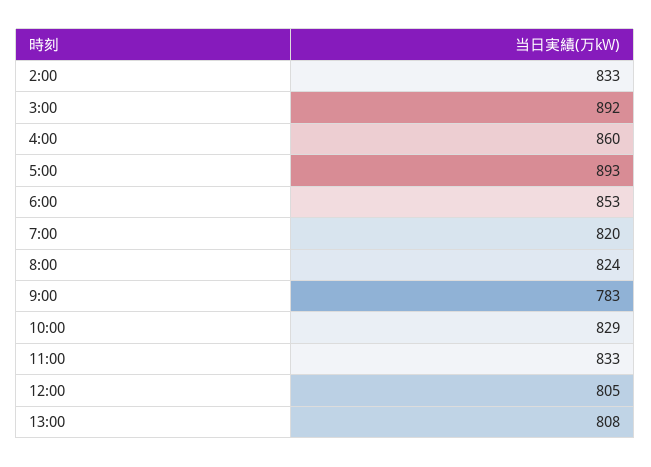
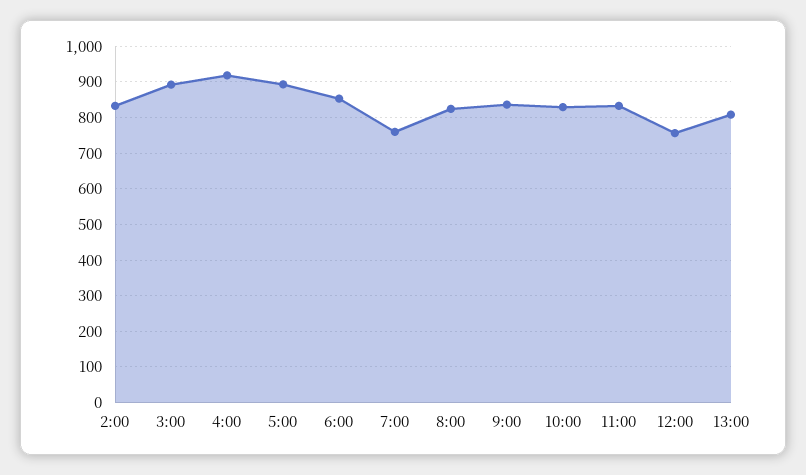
  {
    "2:00": 833,
    "3:00": 892,
-   "4:00": 860,
+   "4:00": 920,
    "5:00": 893,
    "6:00": 853,
-   "7:00": 820,
+   "7:00": 760,
    "8:00": 824,
-   "9:00": 783,
+   "9:00": 840,
    "10:00": 829,
    "11:00": 833,
-   "12:00": 805,
+   "12:00": 760,
    "13:00": 808
  }

